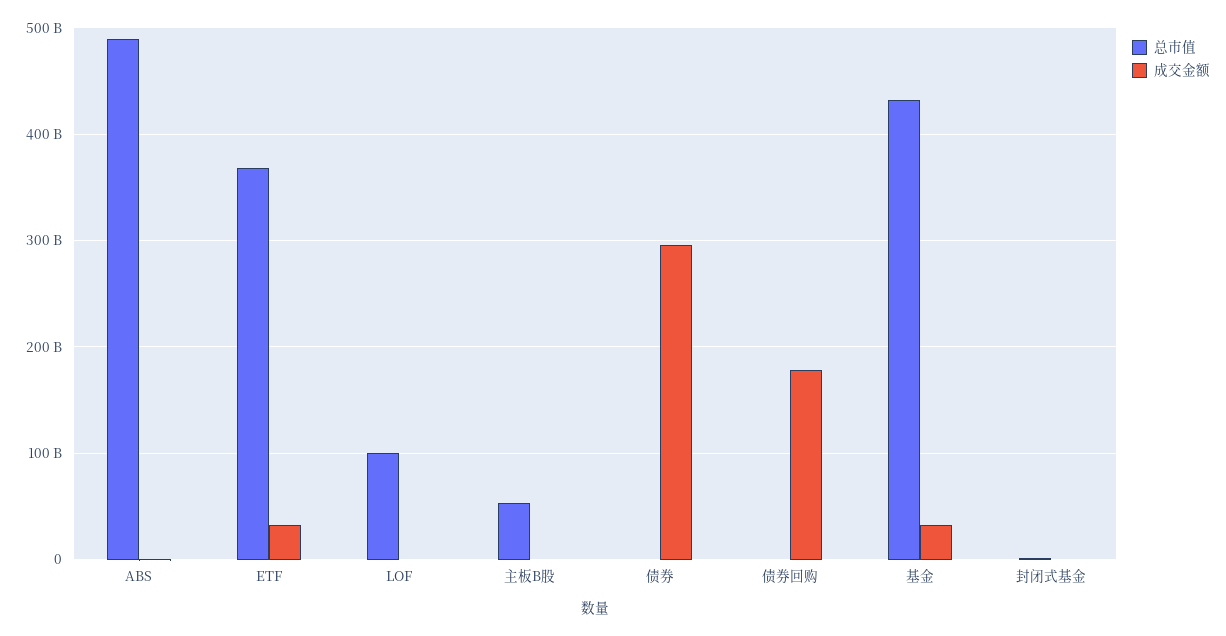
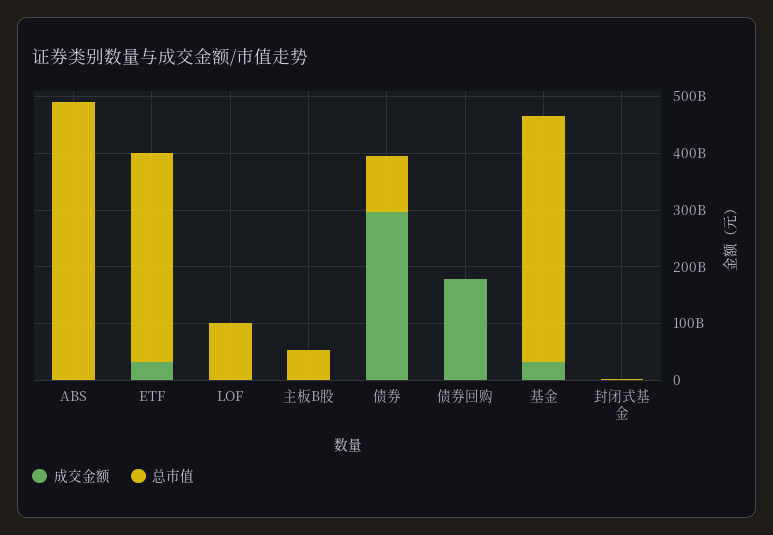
  {
    "总市值": {
      "ABS": 490000000000,
      "ETF": 370000000000,
      "LOF": 100000000000,
      "主板B股": 50000000000,
-     "债券": 0,
+     "债券": 100000000000,
      "债券回购": 0,
      "基金": 430000000000,
      "封闭式基金": 0
    },
    "成交金额": {
      "ABS": 0,
      "ETF": 30000000000,
      "LOF": 0,
      "主板B股": 0,
      "债券": 300000000000,
      "债券回购": 180000000000,
      "基金": 30000000000,
      "封闭式基金": 0
    }
  }

